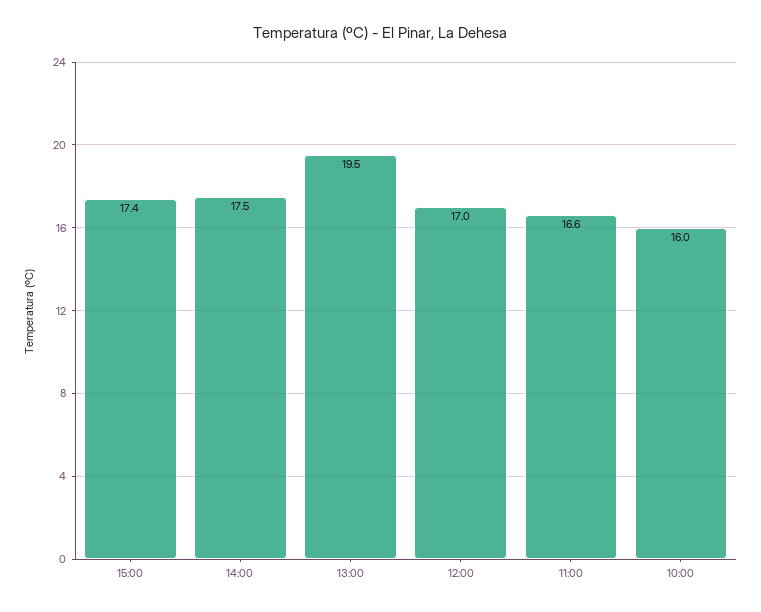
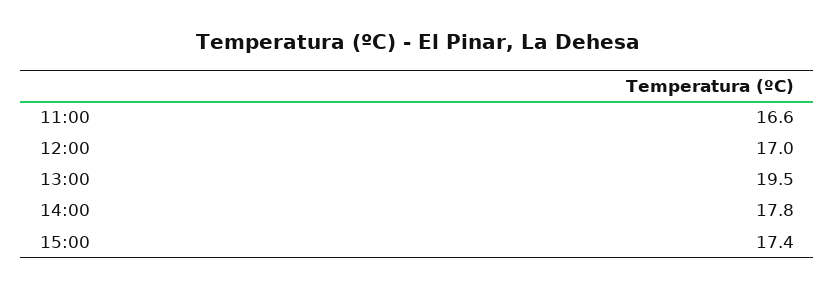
  {
    "15:00": 17.4,
-   "14:00": 17.5,
+   "14:00": 17.8,
    "13:00": 19.5,
    "12:00": 17,
-   "11:00": 16.6,
+   "11:00": 16.6
-   "10:00": 16
  }

